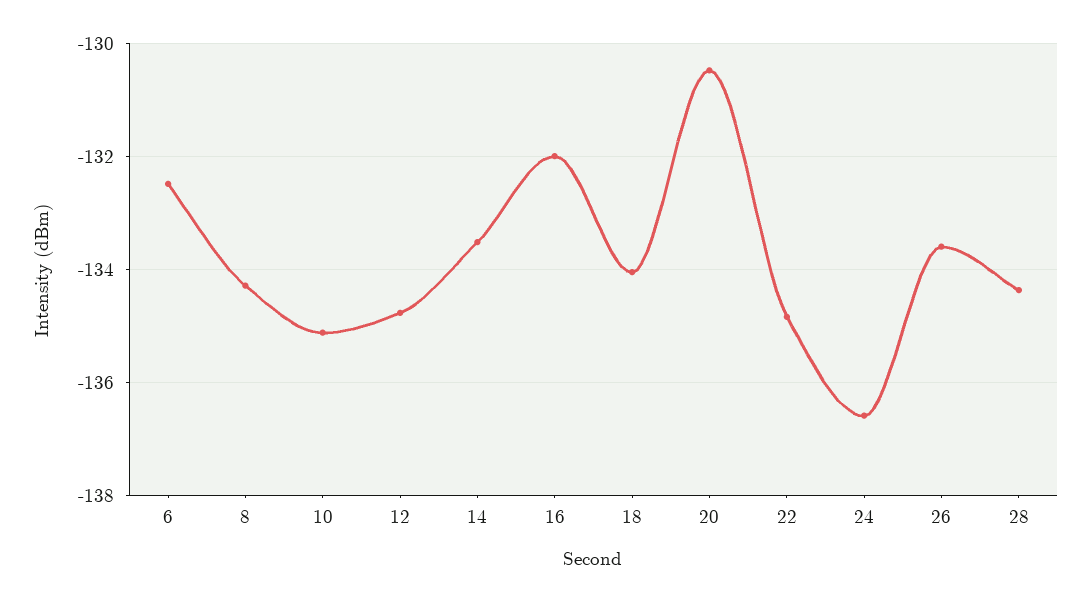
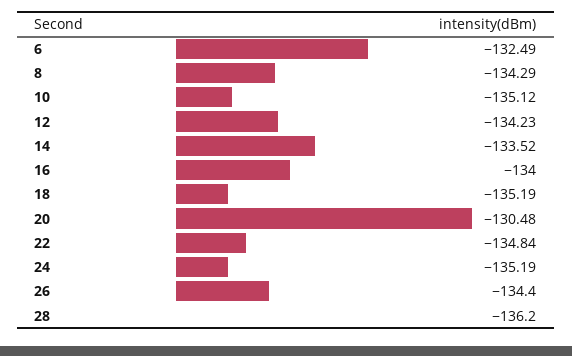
  {
    "6": -132.49,
    "8": -134.29,
    "10": -135.12,
-   "12": -134.8,
+   "12": -134.23,
    "14": -133.52,
-   "16": -132,
+   "16": -134,
-   "18": -134,
+   "18": -135.19,
    "20": -130.48,
    "22": -134.84,
-   "24": -136.6,
+   "24": -135.19,
-   "26": -133.6,
+   "26": -134.4,
-   "28": -134.4
+   "28": -136.2
  }

